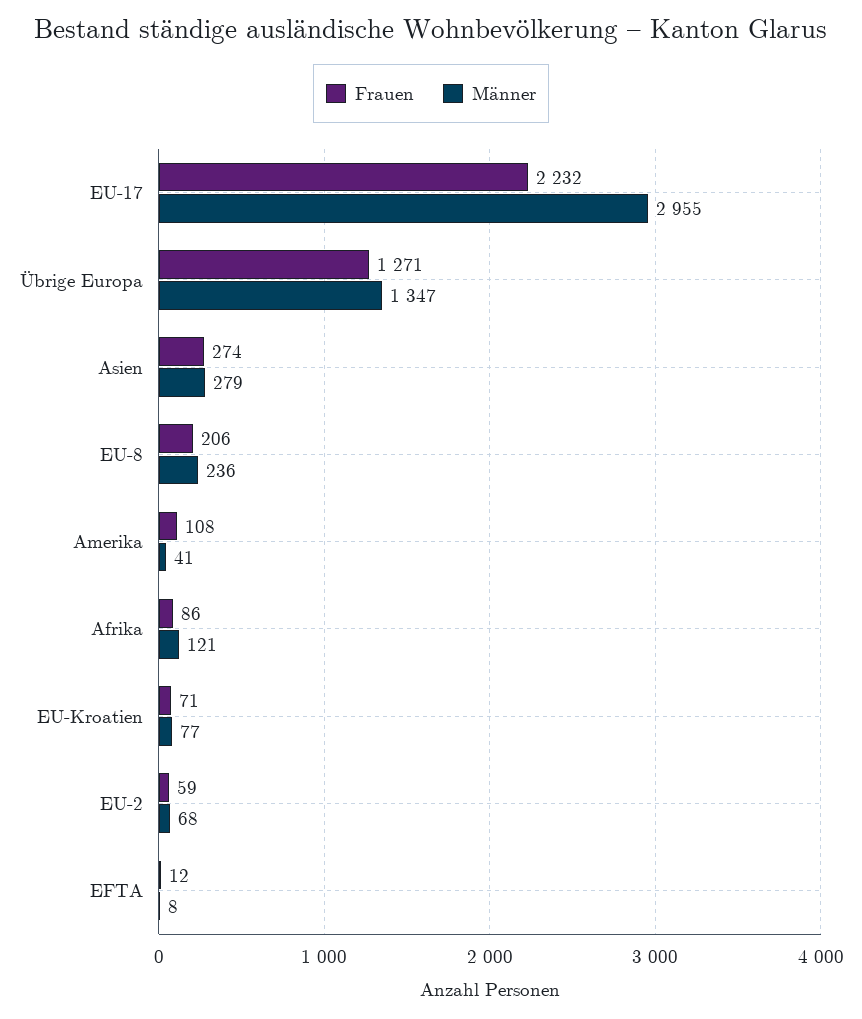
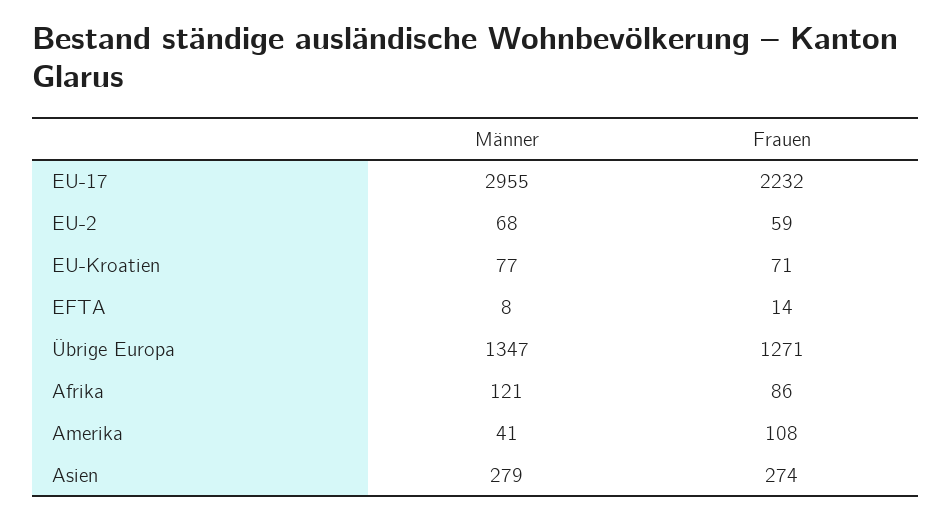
  {
    "Frauen": {
      "EU-17": 2232,
      "Übrige Europa": 1271,
      "Asien": 274,
-     "EU-8": 206,
      "Amerika": 108,
      "Afrika": 86,
      "EU-Kroatien": 71,
      "EU-2": 59,
-     "EFTA": 12
+     "EFTA": 14
    },
    "Männer": {
      "EU-17": 2955,
      "Übrige Europa": 1347,
      "Asien": 279,
-     "EU-8": 236,
      "Amerika": 41,
      "Afrika": 121,
      "EU-Kroatien": 77,
      "EU-2": 68,
      "EFTA": 8
    }
  }

